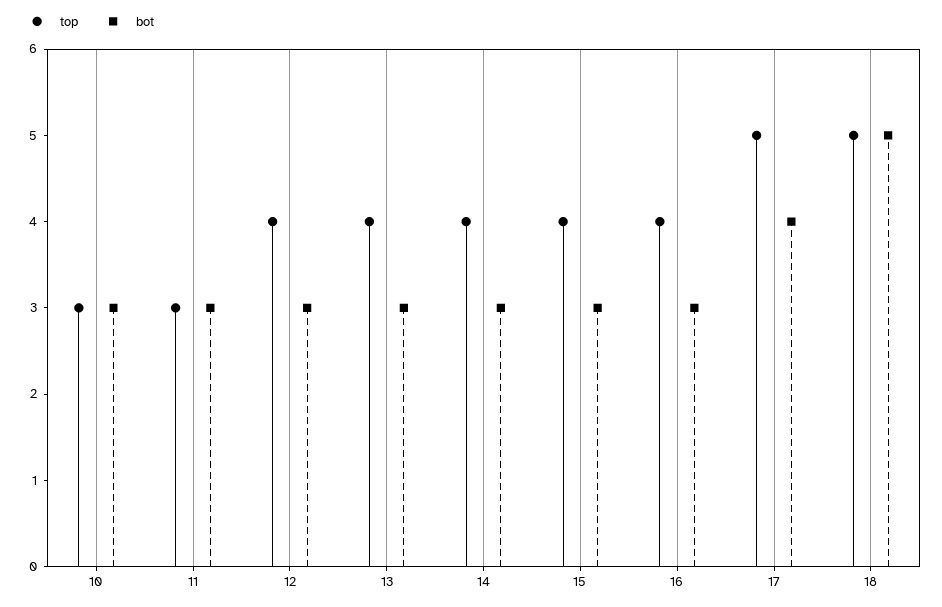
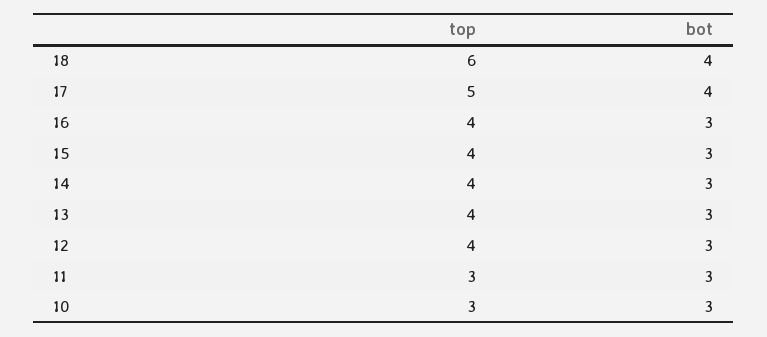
  {
    "top": {
      "10": 3,
      "11": 3,
      "12": 4,
      "13": 4,
      "14": 4,
      "15": 4,
      "16": 4,
      "17": 5,
-     "18": 5
+     "18": 6
    },
    "bot": {
      "10": 3,
      "11": 3,
      "12": 3,
      "13": 3,
      "14": 3,
      "15": 3,
      "16": 3,
      "17": 4,
-     "18": 5
+     "18": 4
    }
  }

